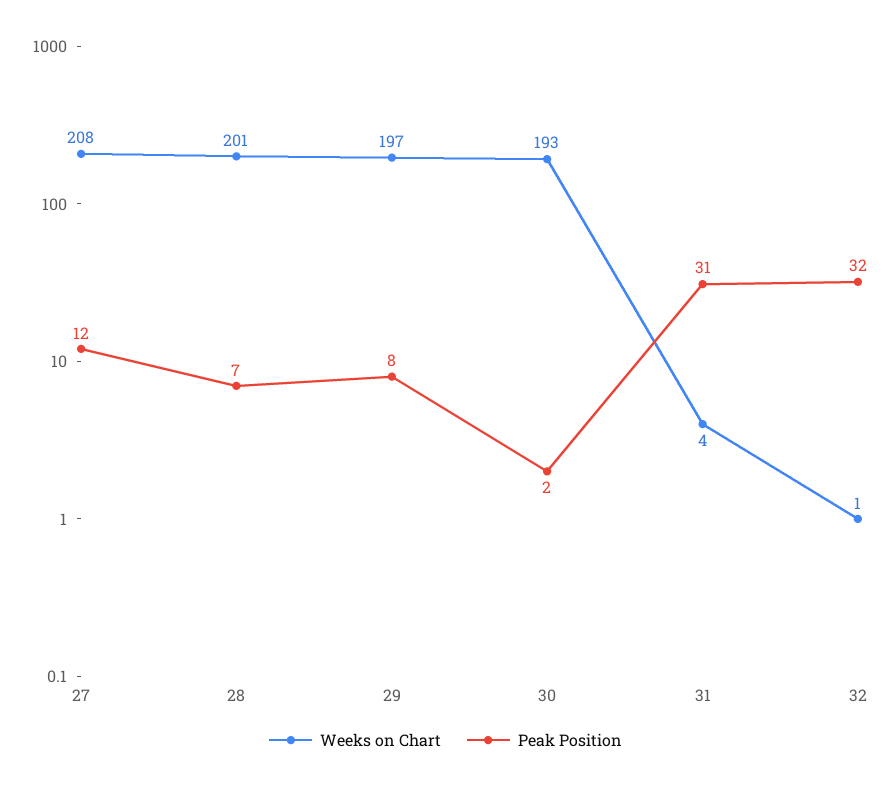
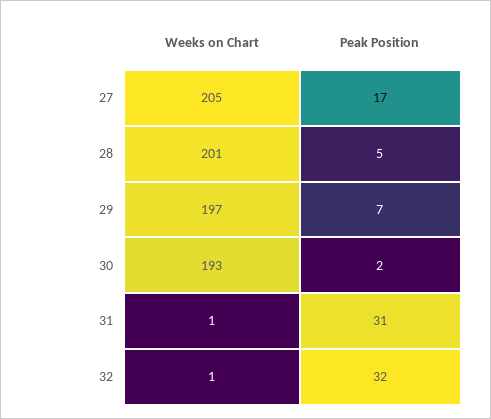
  {
    "Weeks on Chart": {
-     "27": 208,
+     "27": 205,
      "28": 201,
      "29": 197,
      "30": 193,
-     "31": 4,
+     "31": 1,
      "32": 1
    },
    "Peak Position": {
-     "27": 12,
+     "27": 17,
-     "28": 7,
+     "28": 5,
-     "29": 8,
+     "29": 7,
      "30": 2,
      "31": 31,
      "32": 32
    }
  }

